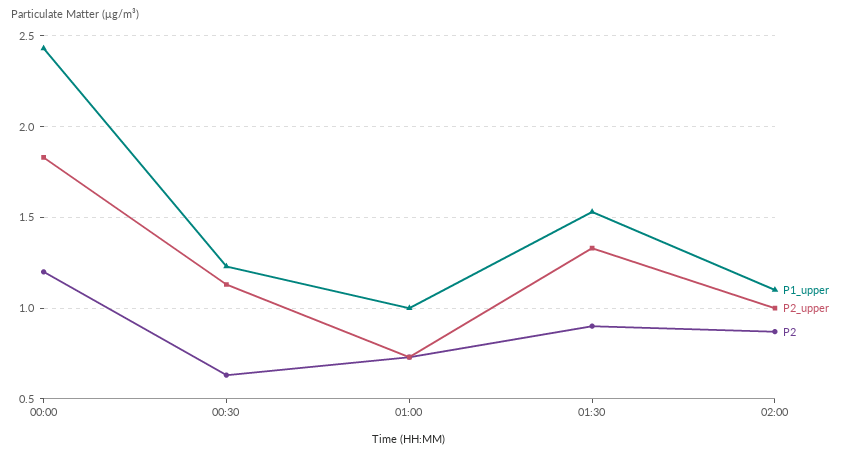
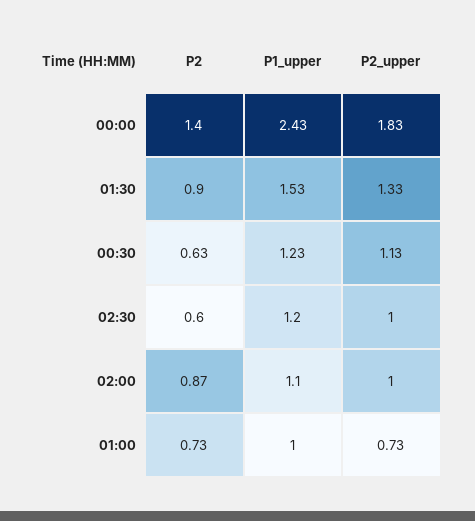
  {
    "P1_upper": {
      "00:00": 2.43,
      "00:30": 1.23,
      "01:00": 1,
      "01:30": 1.53,
-     "02:00": 1.1
+     "02:00": 1.1,
+     "02:30": 1.2
    },
    "P2_upper": {
      "00:00": 1.83,
      "00:30": 1.13,
      "01:00": 0.73,
      "01:30": 1.33,
-     "02:00": 1
+     "02:00": 1,
+     "02:30": 1
    },
    "P2": {
-     "00:00": 1.2,
+     "00:00": 1.4,
      "00:30": 0.63,
      "01:00": 0.73,
      "01:30": 0.9,
-     "02:00": 0.87
+     "02:00": 0.87,
+     "02:30": 0.6
    }
  }

